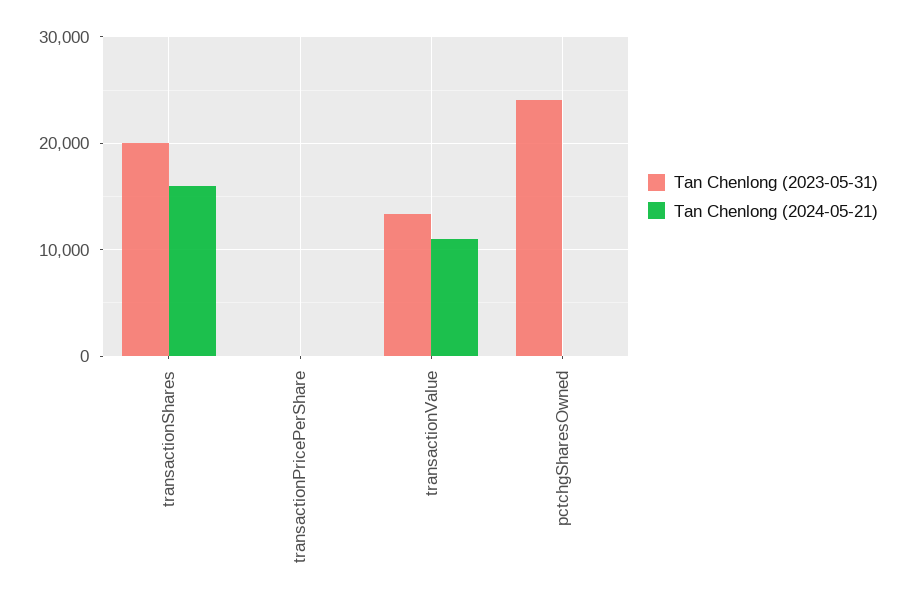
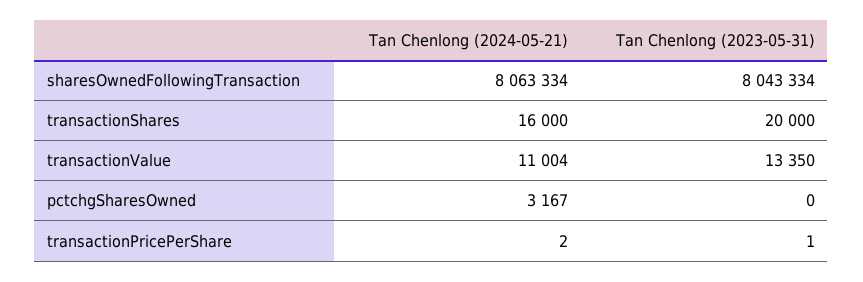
  {
    "Tan Chenlong (2023-05-31)": {
      "transactionShares": 20000,
      "transactionPricePerShare": 1,
      "transactionValue": 13350,
-     "pctchgSharesOwned": 24000
+     "pctchgSharesOwned": 0,
+     "sharesOwnedFollowingTransaction": 8043334
    },
    "Tan Chenlong (2024-05-21)": {
      "transactionShares": 16000,
      "transactionPricePerShare": 2,
      "transactionValue": 11004,
-     "pctchgSharesOwned": 0
+     "pctchgSharesOwned": 3167,
+     "sharesOwnedFollowingTransaction": 8063334
    }
  }

